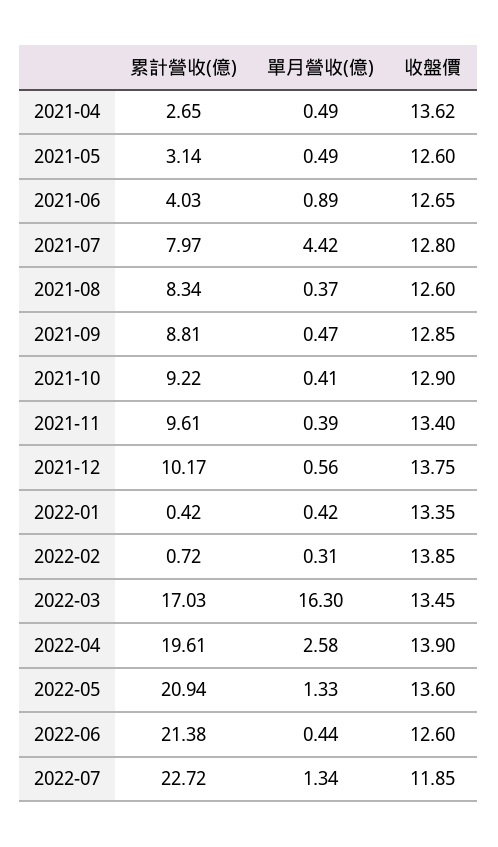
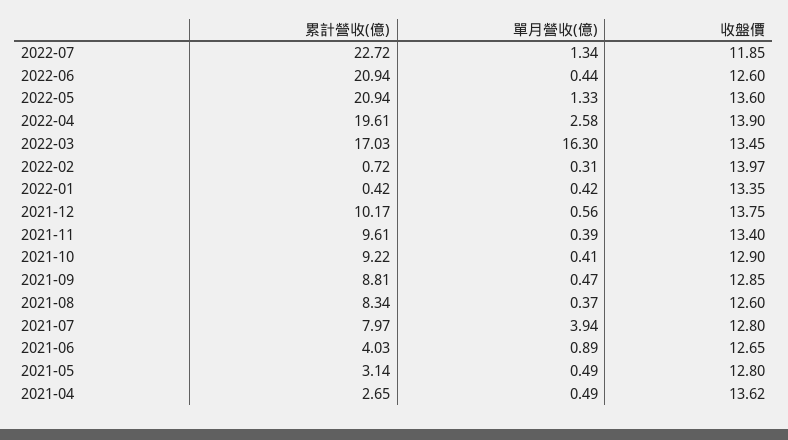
  {
    "累計營收(億)": {
      "2021-04": 2.65,
      "2021-05": 3.14,
      "2021-06": 4.03,
      "2021-07": 7.97,
      "2021-08": 8.34,
      "2021-09": 8.81,
      "2021-10": 9.22,
      "2021-11": 9.61,
      "2021-12": 10.17,
      "2022-01": 0.42,
      "2022-02": 0.72,
      "2022-03": 17.03,
      "2022-04": 19.61,
      "2022-05": 20.94,
-     "2022-06": 21.38,
+     "2022-06": 20.94,
      "2022-07": 22.72
    },
    "單月營收(億)": {
      "2021-04": 0.49,
      "2021-05": 0.49,
      "2021-06": 0.89,
-     "2021-07": 4.42,
+     "2021-07": 3.94,
      "2021-08": 0.37,
      "2021-09": 0.47,
      "2021-10": 0.41,
      "2021-11": 0.39,
      "2021-12": 0.56,
      "2022-01": 0.42,
      "2022-02": 0.31,
      "2022-03": 16.3,
      "2022-04": 2.58,
      "2022-05": 1.33,
      "2022-06": 0.44,
      "2022-07": 1.34
    },
    "收盤價": {
      "2021-04": 13.62,
-     "2021-05": 12.6,
+     "2021-05": 12.8,
      "2021-06": 12.65,
      "2021-07": 12.8,
      "2021-08": 12.6,
      "2021-09": 12.85,
      "2021-10": 12.9,
      "2021-11": 13.4,
      "2021-12": 13.75,
      "2022-01": 13.35,
-     "2022-02": 13.85,
+     "2022-02": 13.97,
      "2022-03": 13.45,
      "2022-04": 13.9,
      "2022-05": 13.6,
      "2022-06": 12.6,
      "2022-07": 11.85
    }
  }

